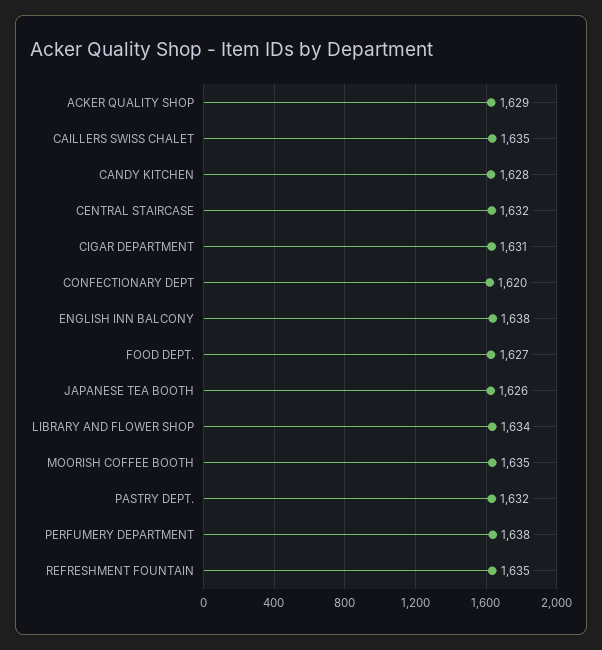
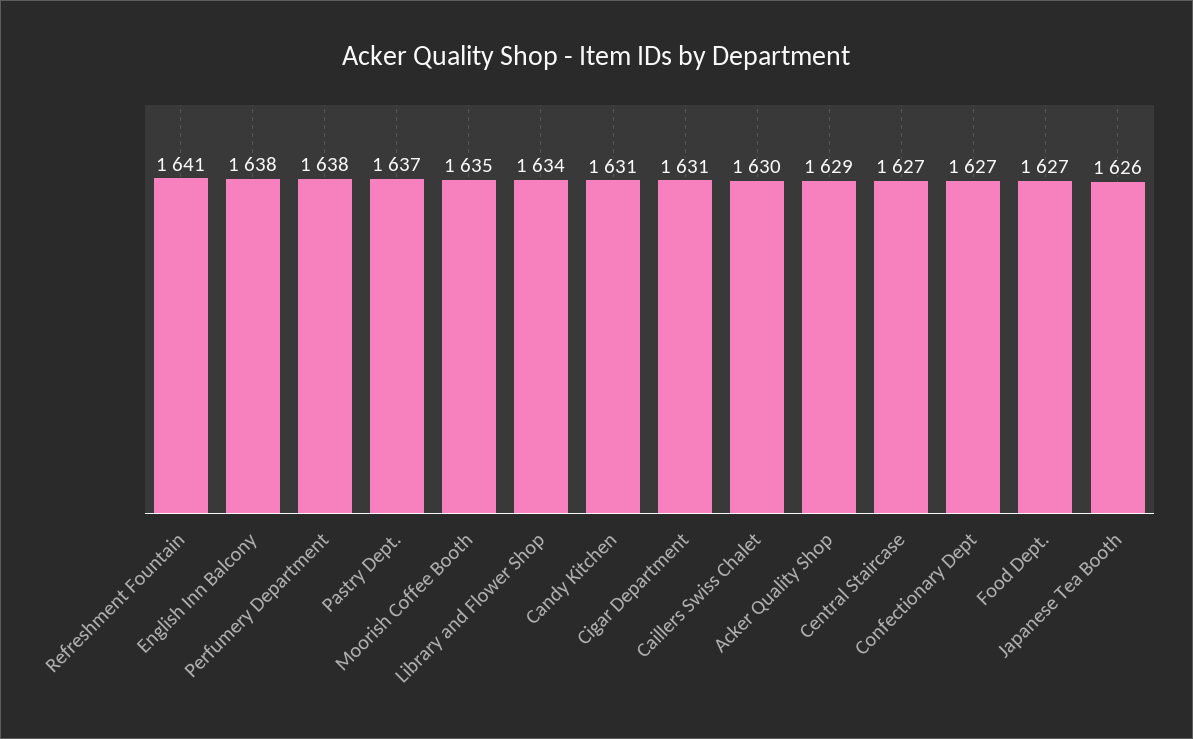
  {
    "ACKER QUALITY SHOP": 1629,
-   "CAILLERS SWISS CHALET": 1635,
+   "CAILLERS SWISS CHALET": 1630,
-   "CANDY KITCHEN": 1628,
+   "CANDY KITCHEN": 1631,
-   "CENTRAL STAIRCASE": 1632,
+   "CENTRAL STAIRCASE": 1627,
    "CIGAR DEPARTMENT": 1631,
-   "CONFECTIONARY DEPT": 1620,
+   "CONFECTIONARY DEPT": 1627,
    "ENGLISH INN BALCONY": 1638,
    "FOOD DEPT.": 1627,
    "JAPANESE TEA BOOTH": 1626,
    "LIBRARY AND FLOWER SHOP": 1634,
    "MOORISH COFFEE BOOTH": 1635,
-   "PASTRY DEPT.": 1632,
+   "PASTRY DEPT.": 1637,
    "PERFUMERY DEPARTMENT": 1638,
-   "REFRESHMENT FOUNTAIN": 1635
+   "REFRESHMENT FOUNTAIN": 1641
  }

